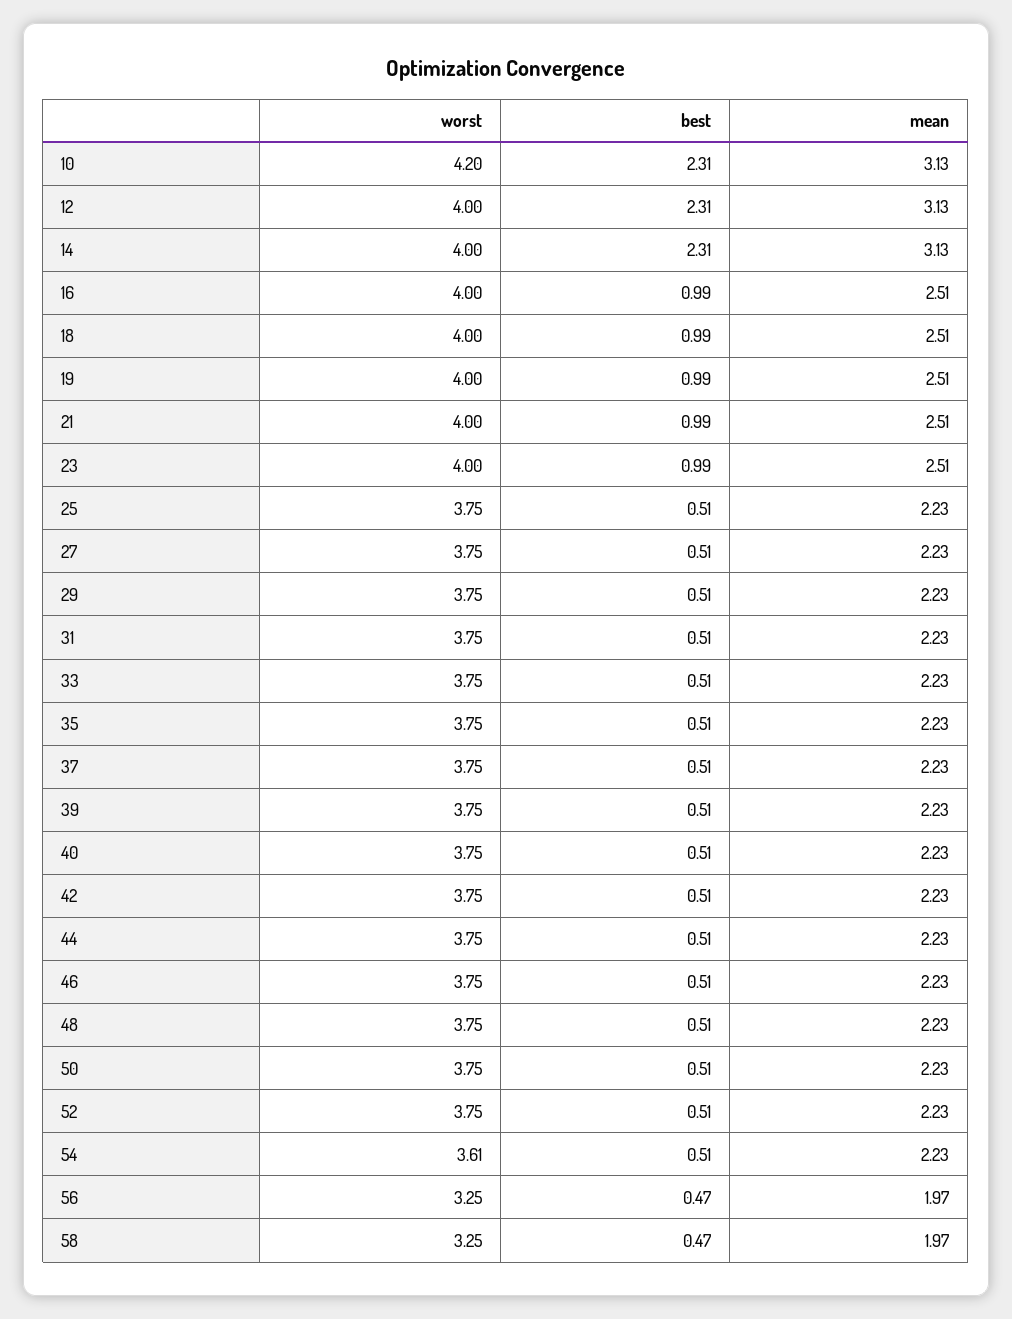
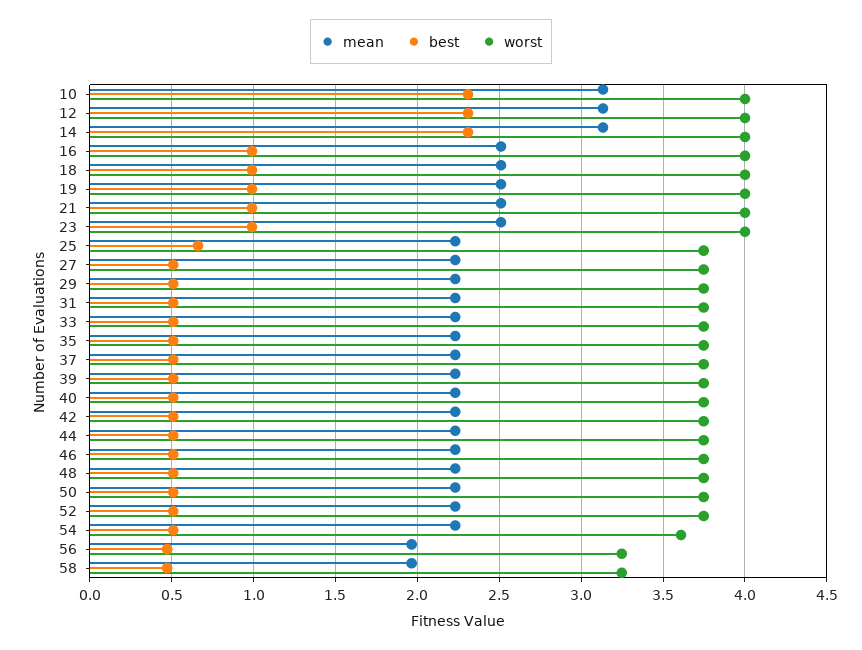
  {
    "worst": {
-     "10": 4.2,
+     "10": 4,
      "12": 4,
      "14": 4,
      "16": 4,
      "18": 4,
      "19": 4,
      "21": 4,
      "23": 4,
      "25": 3.75,
      "27": 3.75,
      "29": 3.75,
      "31": 3.75,
      "33": 3.75,
      "35": 3.75,
      "37": 3.75,
      "39": 3.75,
      "40": 3.75,
      "42": 3.75,
      "44": 3.75,
      "46": 3.75,
      "48": 3.75,
      "50": 3.75,
      "52": 3.75,
      "54": 3.61,
      "56": 3.25,
      "58": 3.25
    },
    "best": {
      "10": 2.31,
      "12": 2.31,
      "14": 2.31,
      "16": 0.99,
      "18": 0.99,
      "19": 0.99,
      "21": 0.99,
      "23": 0.99,
-     "25": 0.51,
+     "25": 0.65,
      "27": 0.51,
      "29": 0.51,
      "31": 0.51,
      "33": 0.51,
      "35": 0.51,
      "37": 0.51,
      "39": 0.51,
      "40": 0.51,
      "42": 0.51,
      "44": 0.51,
      "46": 0.51,
      "48": 0.51,
      "50": 0.51,
      "52": 0.51,
      "54": 0.51,
      "56": 0.47,
      "58": 0.47
    },
    "mean": {
      "10": 3.13,
      "12": 3.13,
      "14": 3.13,
      "16": 2.51,
      "18": 2.51,
      "19": 2.51,
      "21": 2.51,
      "23": 2.51,
      "25": 2.23,
      "27": 2.23,
      "29": 2.23,
      "31": 2.23,
      "33": 2.23,
      "35": 2.23,
      "37": 2.23,
      "39": 2.23,
      "40": 2.23,
      "42": 2.23,
      "44": 2.23,
      "46": 2.23,
      "48": 2.23,
      "50": 2.23,
      "52": 2.23,
      "54": 2.23,
      "56": 1.97,
      "58": 1.97
    }
  }

